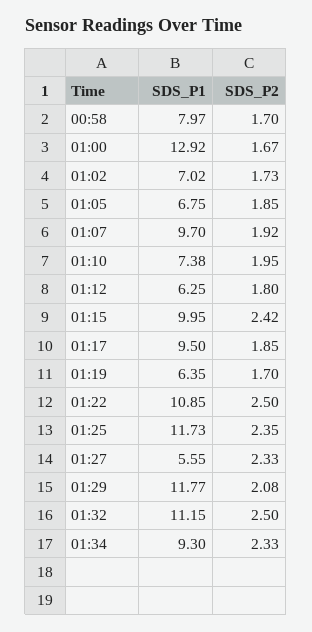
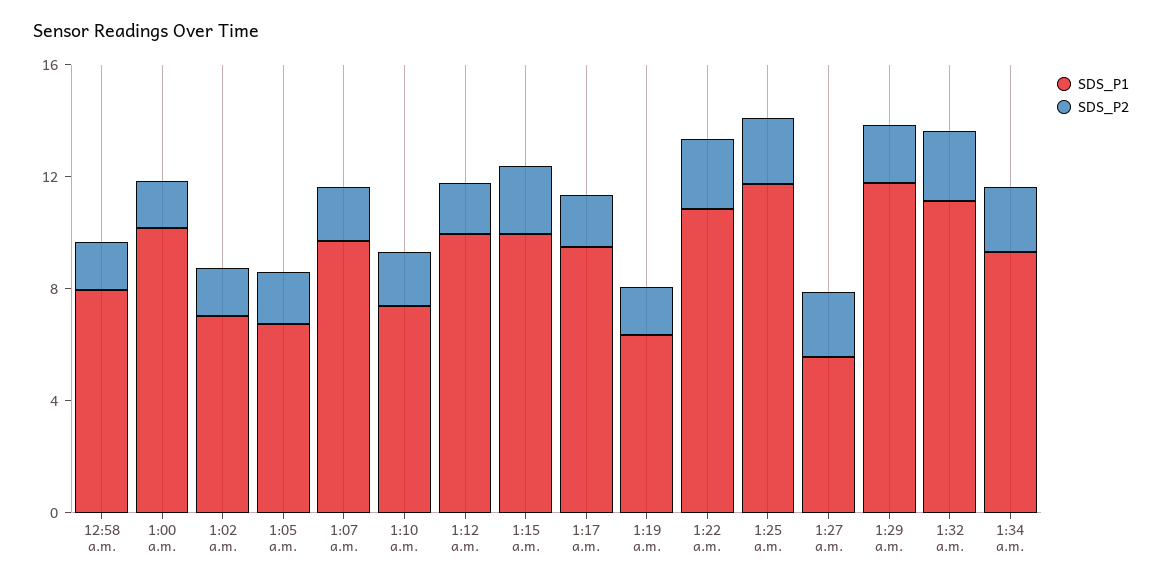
  {
    "SDS_P1": {
      "00:58": 7.97,
-     "01:00": 12.92,
+     "01:00": 10,
      "01:02": 7.02,
      "01:05": 6.75,
      "01:07": 9.7,
      "01:10": 7.38,
-     "01:12": 6.25,
+     "01:12": 10,
      "01:15": 9.95,
      "01:17": 9.5,
      "01:19": 6.35,
      "01:22": 10.85,
      "01:25": 11.73,
      "01:27": 5.55,
      "01:29": 11.77,
      "01:32": 11.15,
      "01:34": 9.3
    },
    "SDS_P2": {
      "00:58": 1.7,
      "01:00": 1.67,
      "01:02": 1.73,
      "01:05": 1.85,
      "01:07": 1.92,
      "01:10": 1.95,
      "01:12": 1.8,
      "01:15": 2.42,
      "01:17": 1.85,
      "01:19": 1.7,
      "01:22": 2.5,
      "01:25": 2.35,
      "01:27": 2.33,
      "01:29": 2.08,
      "01:32": 2.5,
      "01:34": 2.33
    }
  }

